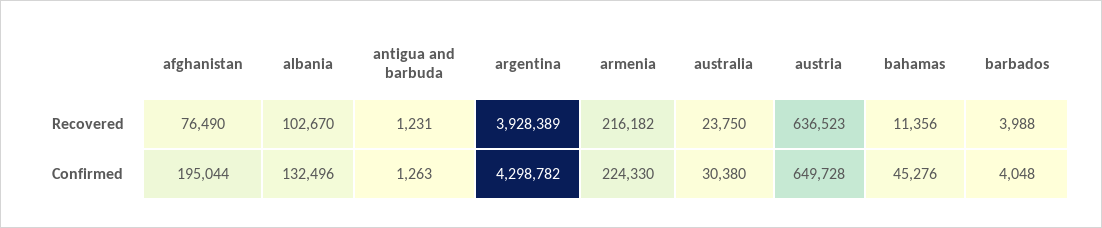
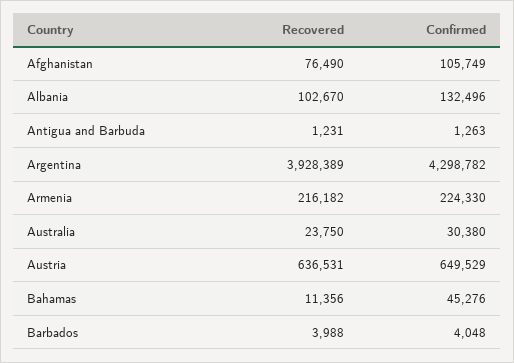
  {
    "afghanistan": {
      "Recovered": 76490,
-     "Confirmed": 195044
+     "Confirmed": 105749
    },
    "albania": {
      "Recovered": 102670,
      "Confirmed": 132496
    },
    "antigua and barbuda": {
      "Recovered": 1231,
      "Confirmed": 1263
    },
    "argentina": {
      "Recovered": 3928389,
      "Confirmed": 4298782
    },
    "armenia": {
      "Recovered": 216182,
      "Confirmed": 224330
    },
    "australia": {
      "Recovered": 23750,
      "Confirmed": 30380
    },
    "austria": {
-     "Recovered": 636523,
+     "Recovered": 636531,
-     "Confirmed": 649728
+     "Confirmed": 649529
    },
    "bahamas": {
      "Recovered": 11356,
      "Confirmed": 45276
    },
    "barbados": {
      "Recovered": 3988,
      "Confirmed": 4048
    }
  }

